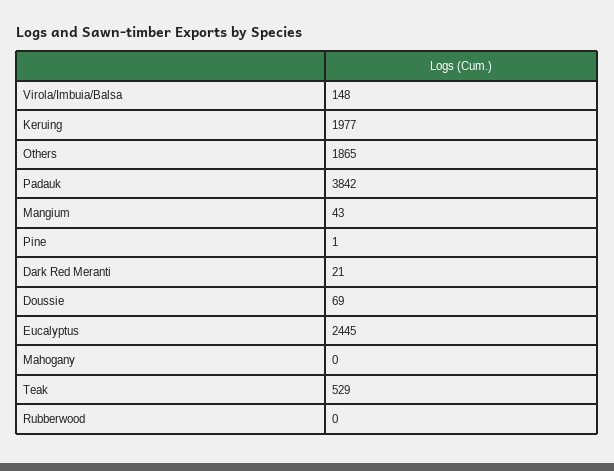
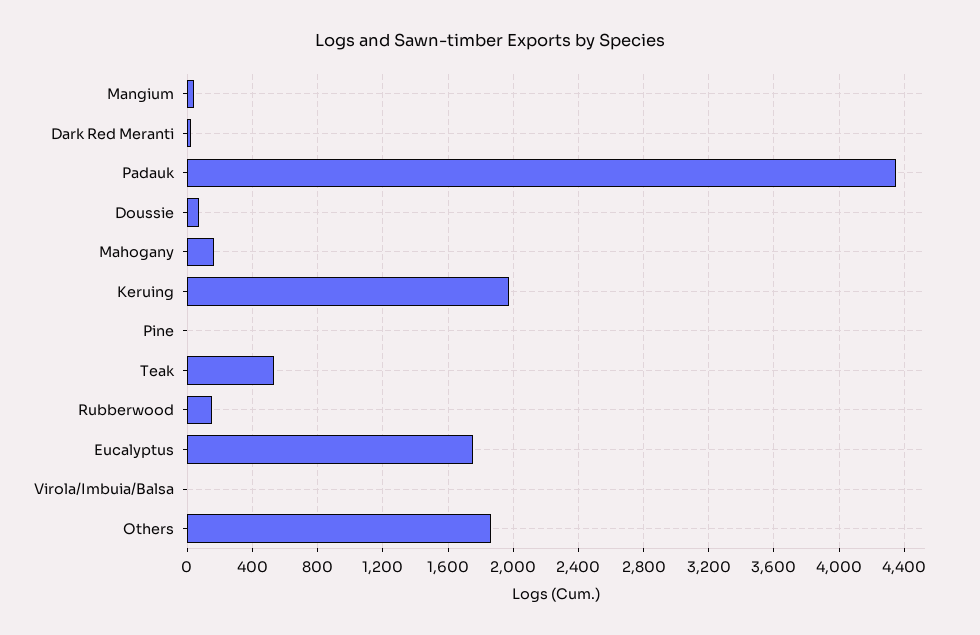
  {
-   "Virola/Imbuia/Balsa": 148,
+   "Virola/Imbuia/Balsa": 0,
    "Keruing": 1977,
    "Others": 1865,
-   "Padauk": 3842,
+   "Padauk": 4350,
    "Mangium": 43,
    "Pine": 1,
    "Dark Red Meranti": 21,
    "Doussie": 69,
-   "Eucalyptus": 2445,
+   "Eucalyptus": 1750,
-   "Mahogany": 0,
+   "Mahogany": 150,
    "Teak": 529,
-   "Rubberwood": 0
+   "Rubberwood": 150
  }

